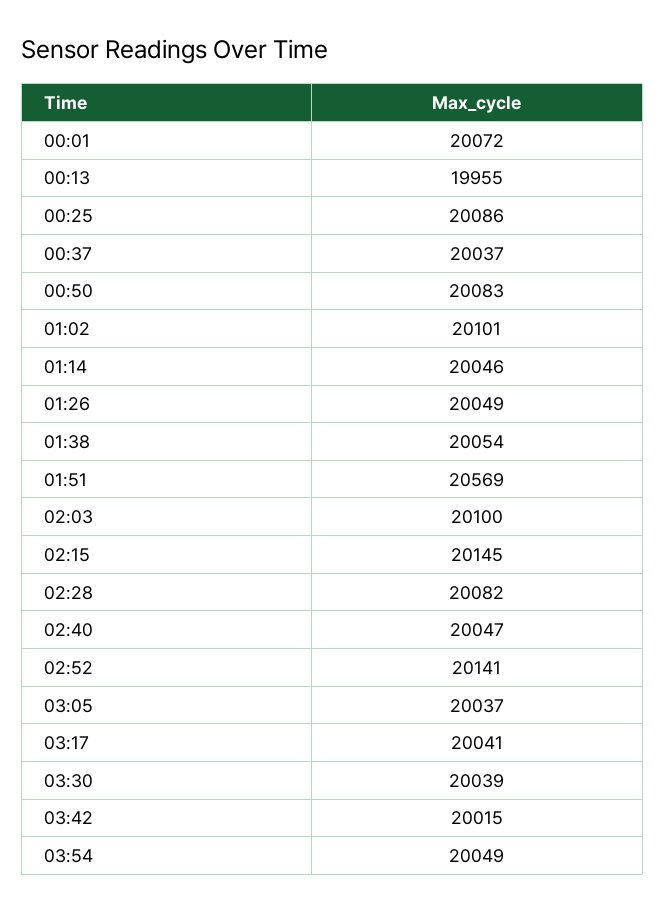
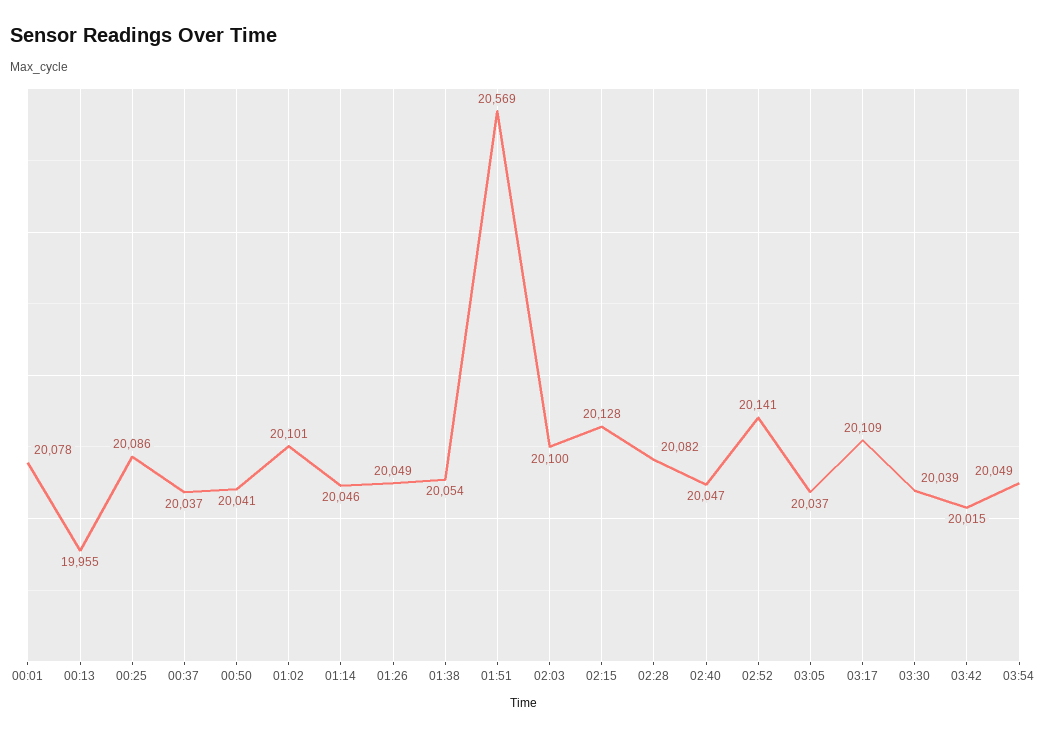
  {
-   "00:01": 20072,
+   "00:01": 20078,
    "00:13": 19955,
    "00:25": 20086,
    "00:37": 20037,
-   "00:50": 20083,
+   "00:50": 20041,
    "01:02": 20101,
    "01:14": 20046,
    "01:26": 20049,
    "01:38": 20054,
    "01:51": 20569,
    "02:03": 20100,
-   "02:15": 20145,
+   "02:15": 20128,
    "02:28": 20082,
    "02:40": 20047,
    "02:52": 20141,
    "03:05": 20037,
-   "03:17": 20041,
+   "03:17": 20109,
    "03:30": 20039,
    "03:42": 20015,
    "03:54": 20049
  }

